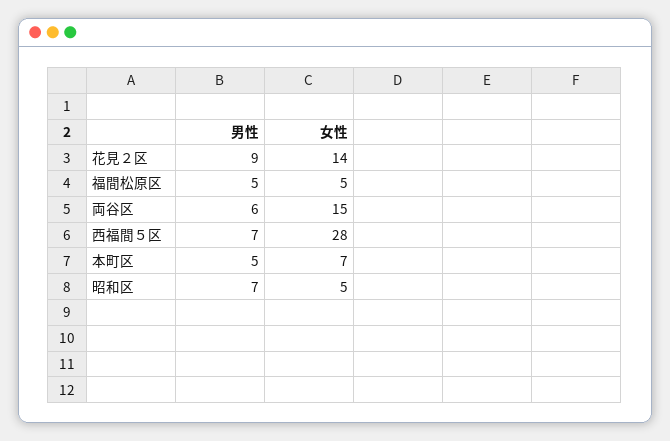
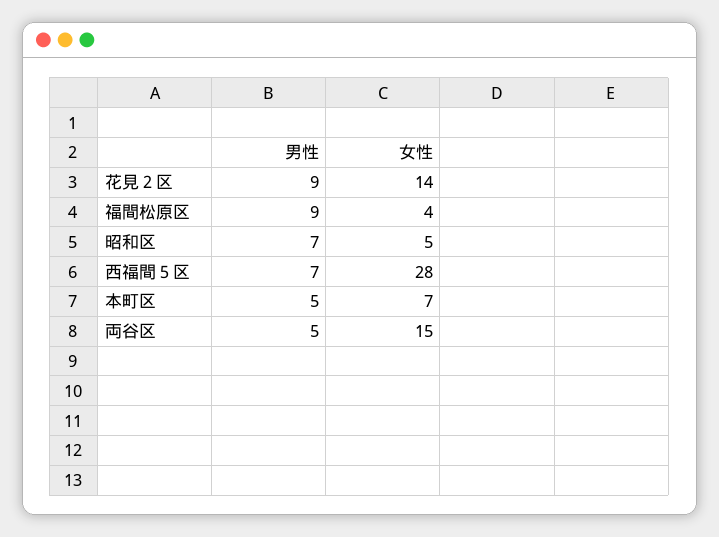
  {
    "男性": {
      "花見２区": 9,
-     "福間松原区": 5,
+     "福間松原区": 9,
-     "両谷区": 6,
+     "両谷区": 5,
      "西福間５区": 7,
      "本町区": 5,
      "昭和区": 7
    },
    "女性": {
      "花見２区": 14,
-     "福間松原区": 5,
+     "福間松原区": 4,
      "両谷区": 15,
      "西福間５区": 28,
      "本町区": 7,
      "昭和区": 5
    }
  }

